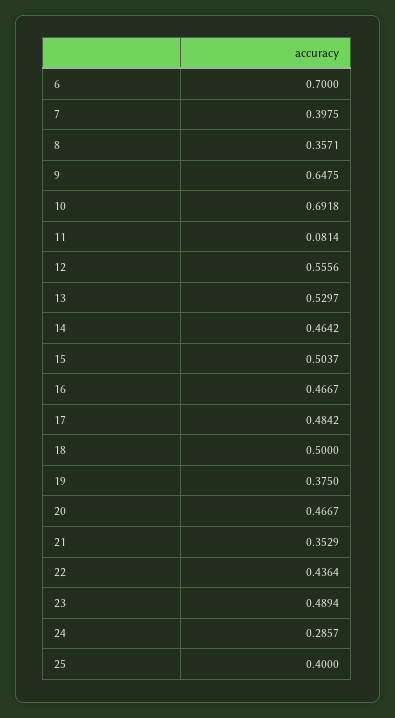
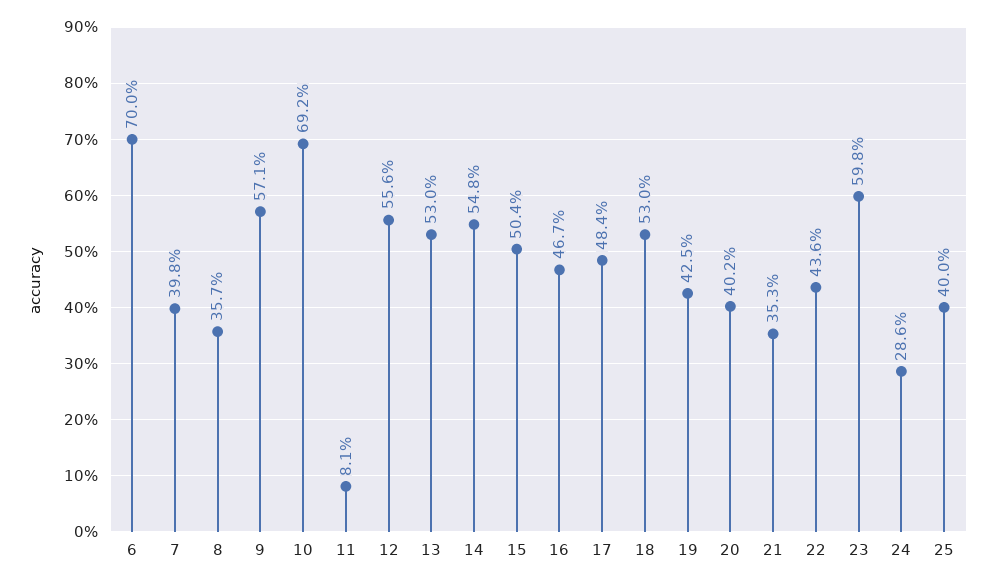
  {
    "6": 0.7,
    "7": 0.3975,
    "8": 0.3571,
-   "9": 0.6475,
+   "9": 0.571,
    "10": 0.6918,
    "11": 0.0814,
    "12": 0.5556,
    "13": 0.5297,
-   "14": 0.4642,
+   "14": 0.548,
    "15": 0.5037,
    "16": 0.4667,
    "17": 0.4842,
-   "18": 0.5,
+   "18": 0.53,
-   "19": 0.375,
+   "19": 0.425,
-   "20": 0.4667,
+   "20": 0.402,
    "21": 0.3529,
    "22": 0.4364,
-   "23": 0.4894,
+   "23": 0.598,
    "24": 0.2857,
    "25": 0.4
  }

